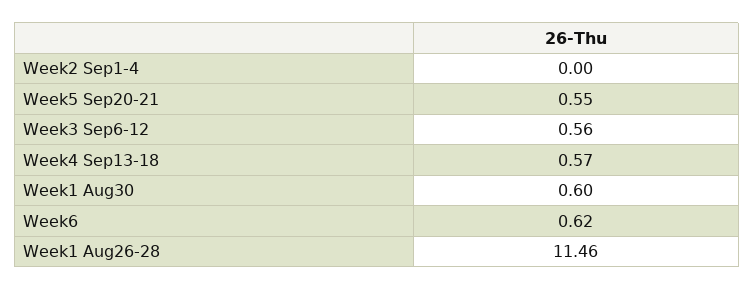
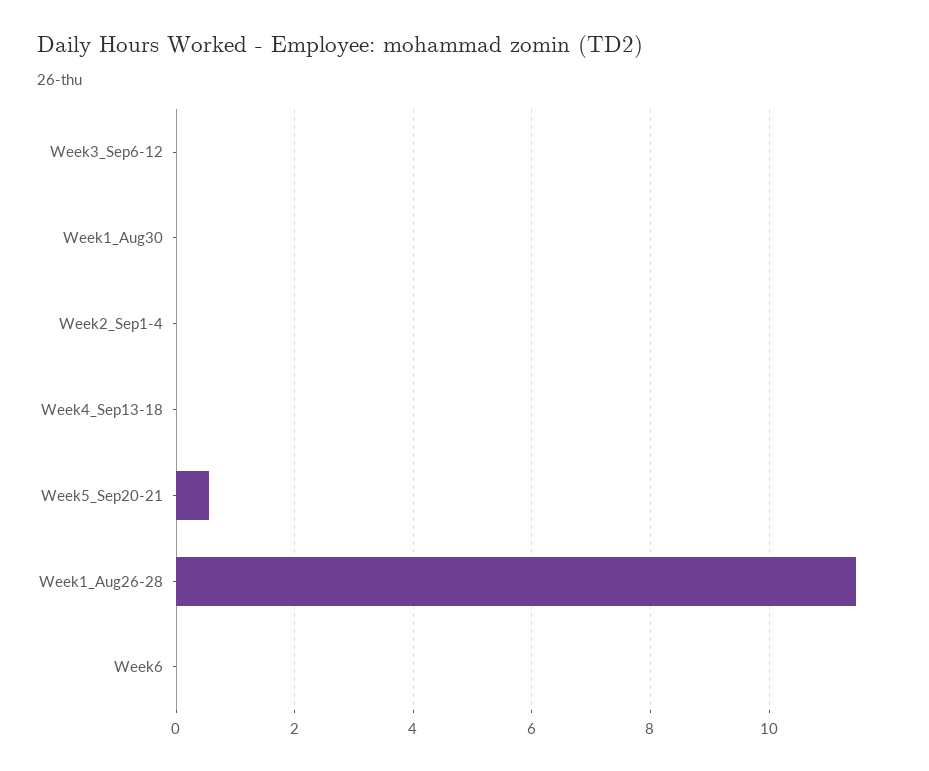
  {
    "Week2 Sep1-4": 0,
    "Week5 Sep20-21": 0.55,
-   "Week3 Sep6-12": 0.56,
+   "Week3 Sep6-12": 0,
-   "Week4 Sep13-18": 0.57,
+   "Week4 Sep13-18": 0,
-   "Week1 Aug30": 0.6,
+   "Week1 Aug30": 0,
-   "Week6": 0.62,
+   "Week6": 0,
    "Week1 Aug26-28": 11.46
  }

